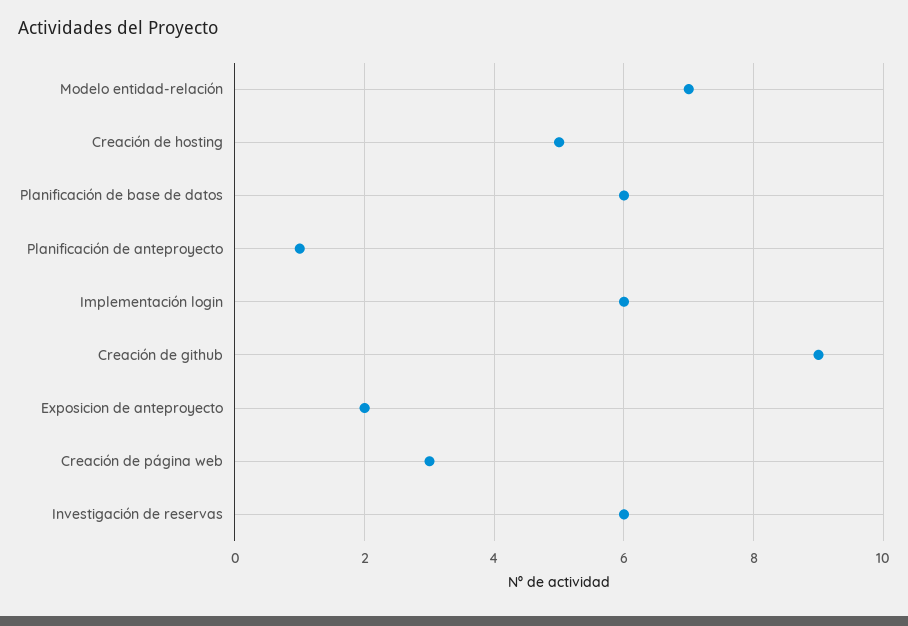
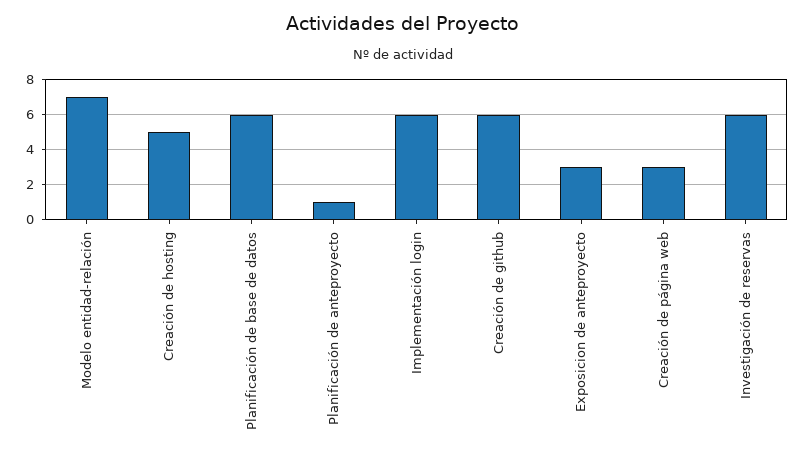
  {
    "Modelo entidad-relación": 7,
    "Creación de hosting": 5,
    "Planificación de base de datos": 6,
    "Planificación de anteproyecto": 1,
    "Implementación login": 6,
-   "Creación de github": 9,
+   "Creación de github": 6,
-   "Exposicion de anteproyecto": 2,
+   "Exposicion de anteproyecto": 3,
    "Creación de página web": 3,
    "Investigación de reservas": 6
  }

